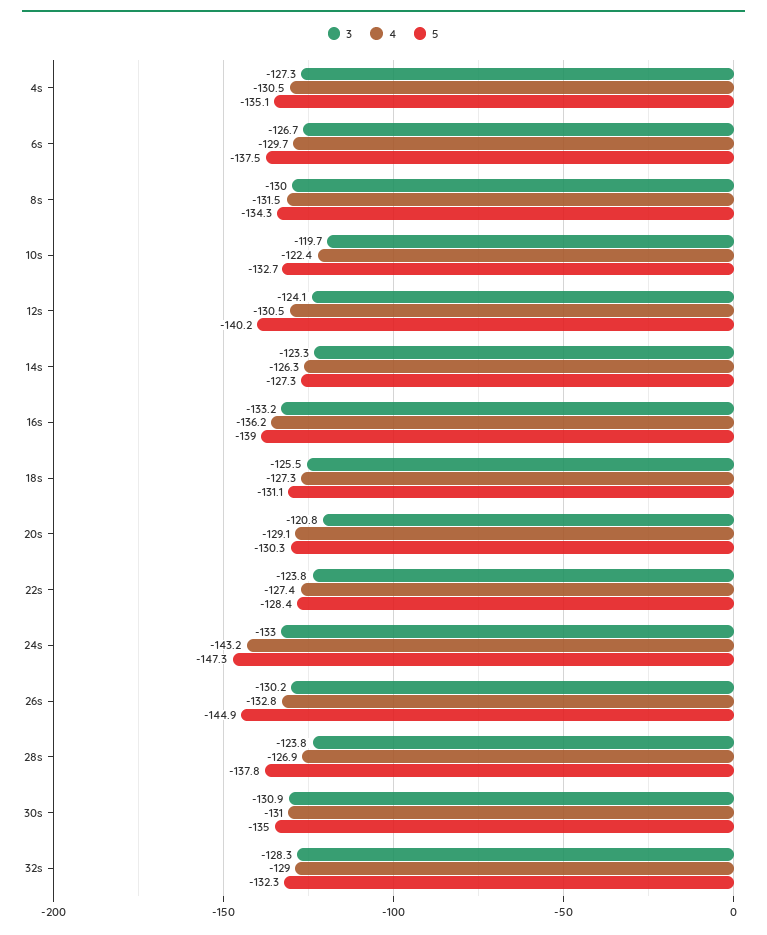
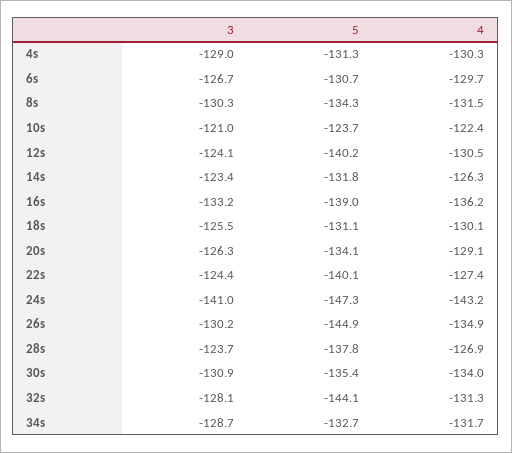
  {
    "3": {
-     "4s": -127.3,
+     "4s": -129,
      "6s": -126.7,
-     "8s": -130,
+     "8s": -130.3,
-     "10s": -119.7,
+     "10s": -121,
      "12s": -124.1,
-     "14s": -123.3,
+     "14s": -123.4,
      "16s": -133.2,
      "18s": -125.5,
-     "20s": -120.8,
+     "20s": -126.3,
-     "22s": -123.8,
+     "22s": -124.4,
-     "24s": -133,
+     "24s": -141,
      "26s": -130.2,
-     "28s": -123.8,
+     "28s": -123.7,
      "30s": -130.9,
-     "32s": -128.3
+     "32s": -128.1,
+     "34s": -128.7
    },
    "4": {
-     "4s": -130.5,
+     "4s": -130.3,
      "6s": -129.7,
      "8s": -131.5,
      "10s": -122.4,
      "12s": -130.5,
      "14s": -126.3,
      "16s": -136.2,
-     "18s": -127.3,
+     "18s": -130.1,
      "20s": -129.1,
      "22s": -127.4,
      "24s": -143.2,
-     "26s": -132.8,
+     "26s": -134.9,
      "28s": -126.9,
-     "30s": -131,
+     "30s": -134,
-     "32s": -129
+     "32s": -131.3,
+     "34s": -131.7
    },
    "5": {
-     "4s": -135.1,
+     "4s": -131.3,
-     "6s": -137.5,
+     "6s": -130.7,
      "8s": -134.3,
-     "10s": -132.7,
+     "10s": -123.7,
      "12s": -140.2,
-     "14s": -127.3,
+     "14s": -131.8,
      "16s": -139,
      "18s": -131.1,
-     "20s": -130.3,
+     "20s": -134.1,
-     "22s": -128.4,
+     "22s": -140.1,
      "24s": -147.3,
      "26s": -144.9,
      "28s": -137.8,
-     "30s": -135,
+     "30s": -135.4,
-     "32s": -132.3
+     "32s": -144.1,
+     "34s": -132.7
    }
  }

